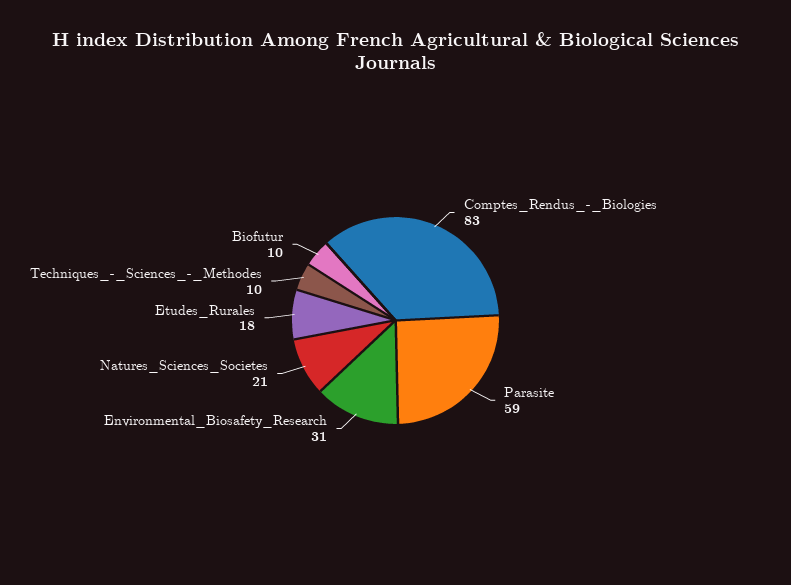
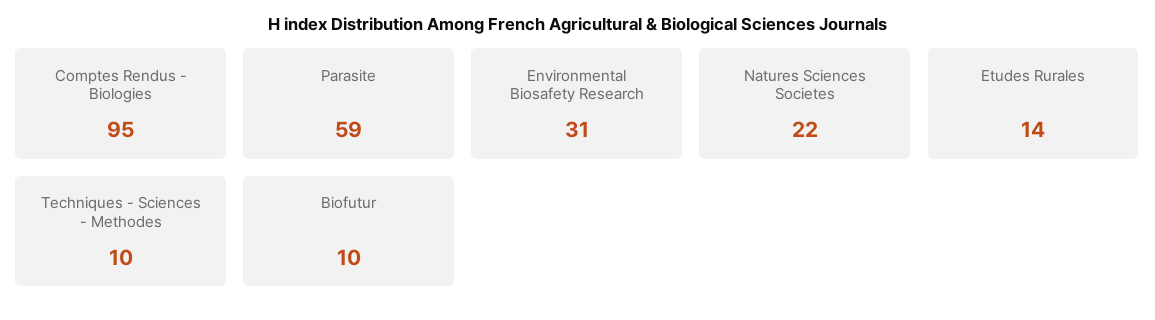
  {
-   "Comptes_Rendus_-_Biologies": 83,
+   "Comptes_Rendus_-_Biologies": 95,
    "Parasite": 59,
    "Environmental_Biosafety_Research": 31,
-   "Natures_Sciences_Societes": 21,
+   "Natures_Sciences_Societes": 22,
-   "Etudes_Rurales": 18,
+   "Etudes_Rurales": 14,
    "Techniques_-_Sciences_-_Methodes": 10,
    "Biofutur": 10
  }

